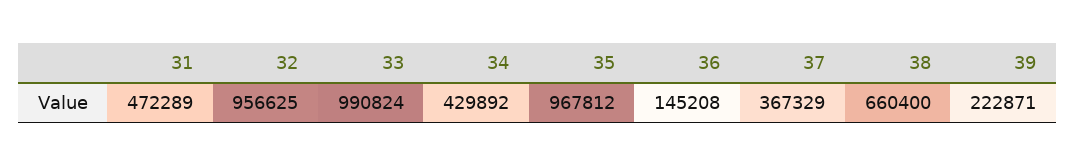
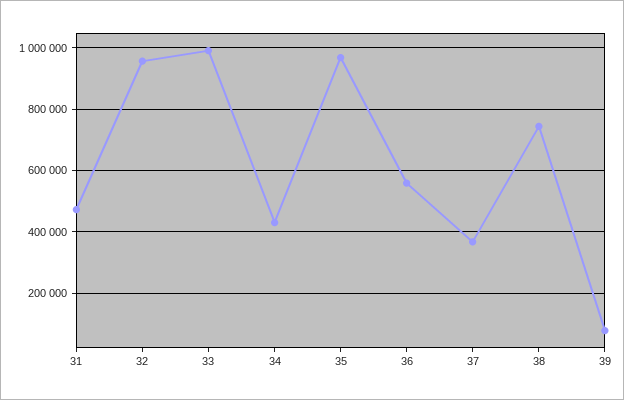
  {
    "31": 472289,
    "32": 956625,
    "33": 990824,
    "34": 429892,
    "35": 967812,
-   "36": 145208,
+   "36": 560000,
    "37": 367329,
-   "38": 660400,
+   "38": 740000,
-   "39": 222871
+   "39": 80000
  }

